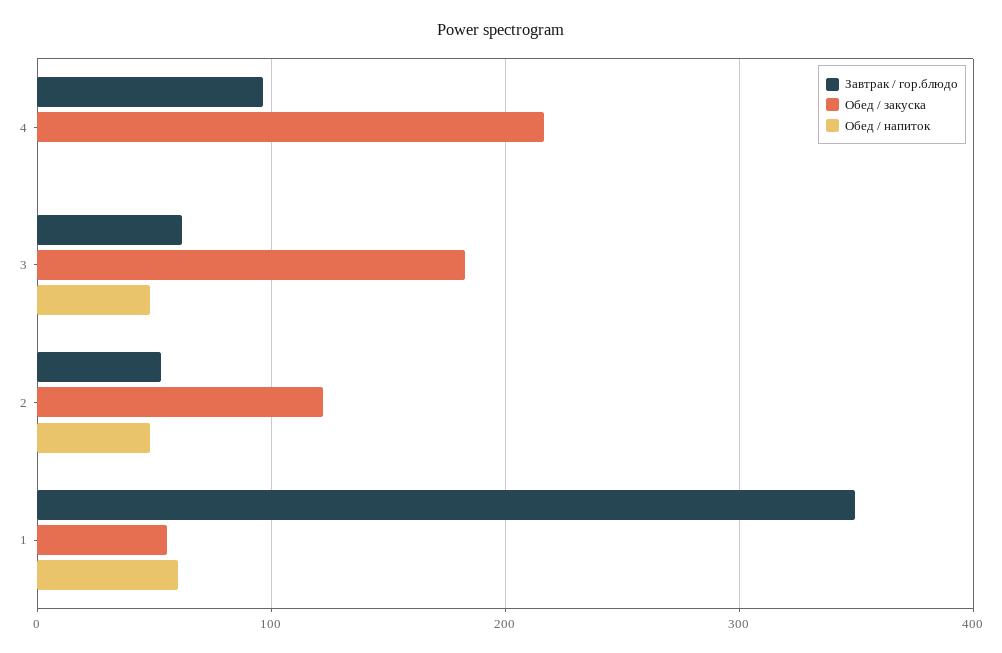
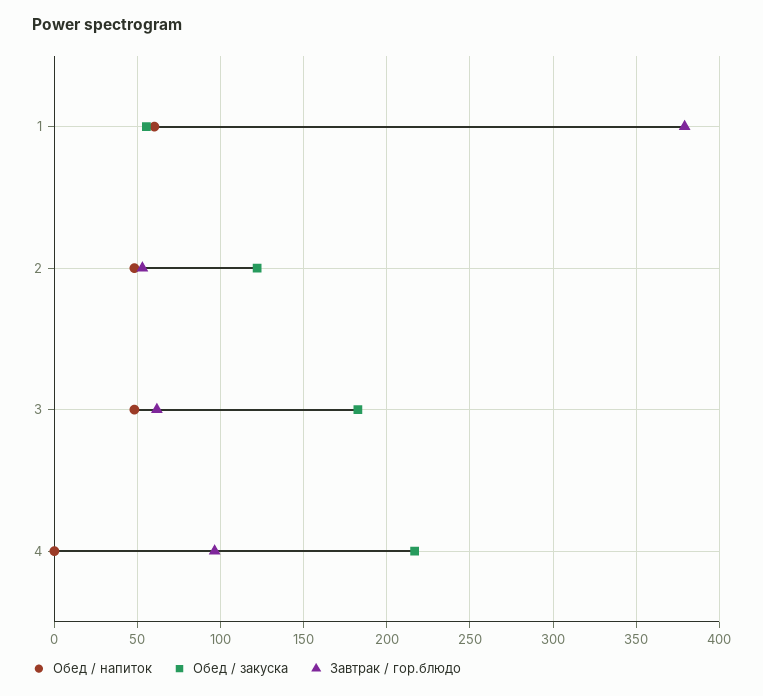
  {
    "Завтрак / гор.блюдо": {
      "4": 95,
      "3": 60,
      "2": 55,
-     "1": 350
+     "1": 380
    },
    "Обед / закуска": {
      "4": 215,
      "3": 185,
      "2": 120,
      "1": 55
    },
    "Обед / напиток": {
      "4": 0,
      "3": 50,
      "2": 50,
      "1": 60
    }
  }

